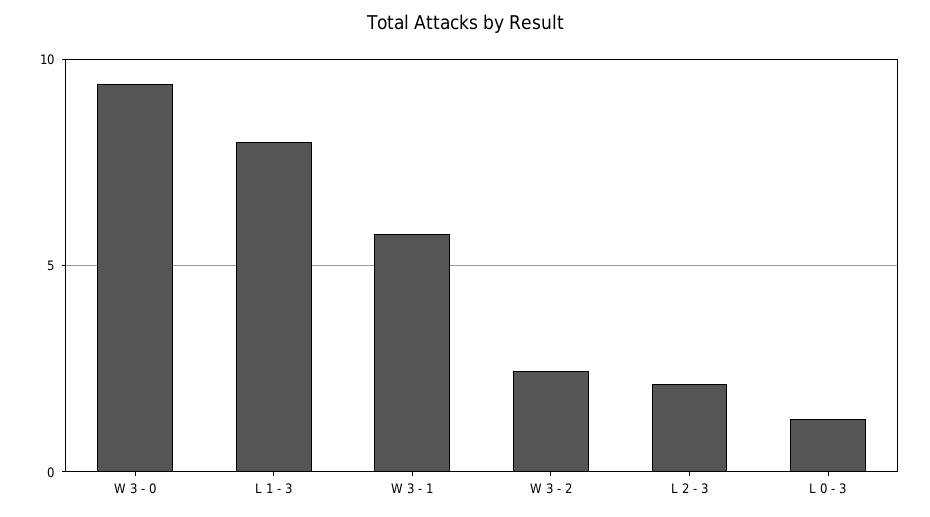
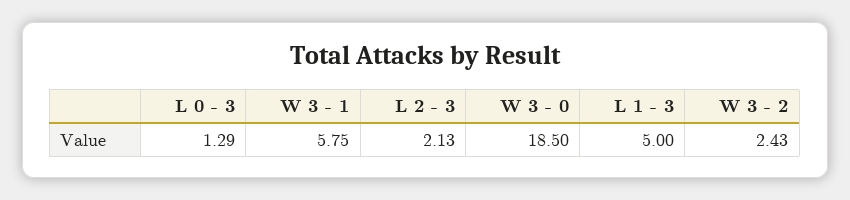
  {
-   "W 3 - 0": 9.5,
+   "W 3 - 0": 18.5,
-   "L 1 - 3": 8,
+   "L 1 - 3": 5,
    "W 3 - 1": 5.75,
    "W 3 - 2": 2.43,
    "L 2 - 3": 2.13,
    "L 0 - 3": 1.29
  }

